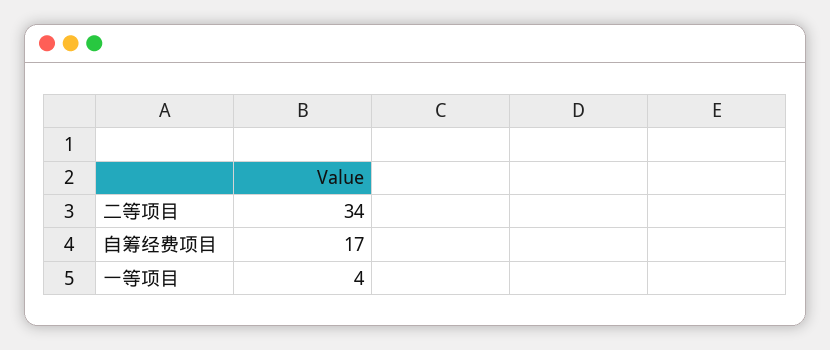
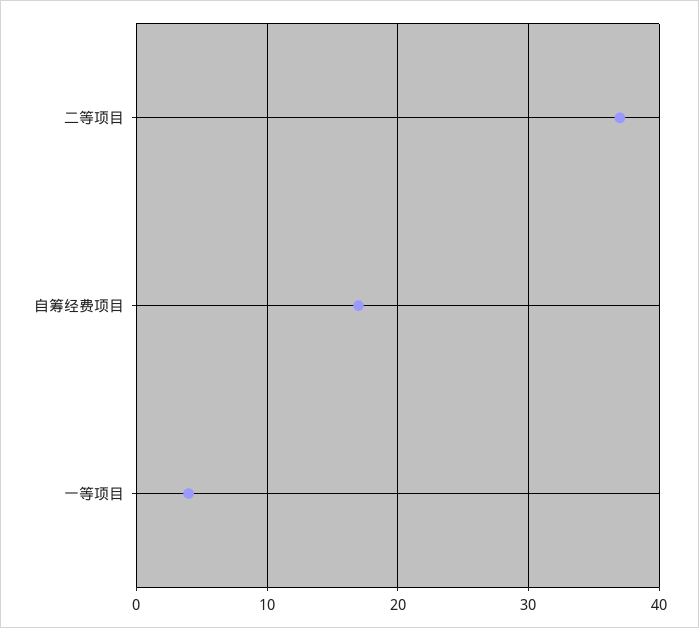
  {
-   "二等项目": 34,
+   "二等项目": 37,
    "自筹经费项目": 17,
    "一等项目": 4
  }

